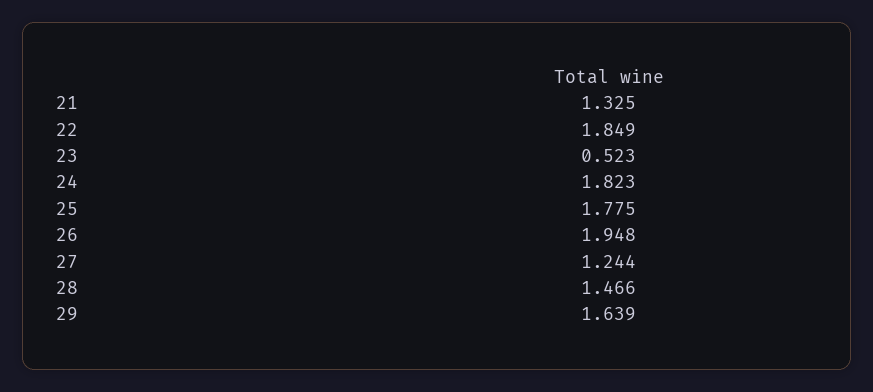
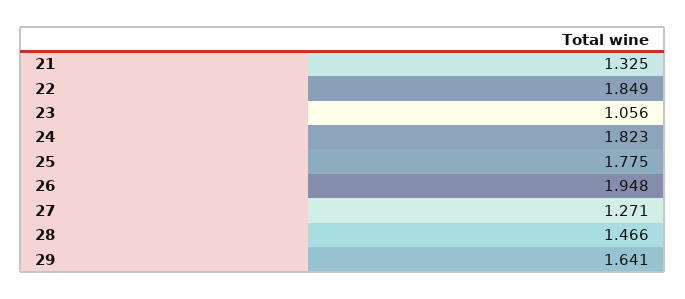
  {
    "21": 1.325,
    "22": 1.849,
-   "23": 0.523,
+   "23": 1.056,
    "24": 1.823,
    "25": 1.775,
    "26": 1.948,
-   "27": 1.244,
+   "27": 1.271,
    "28": 1.466,
-   "29": 1.639
+   "29": 1.641
  }

